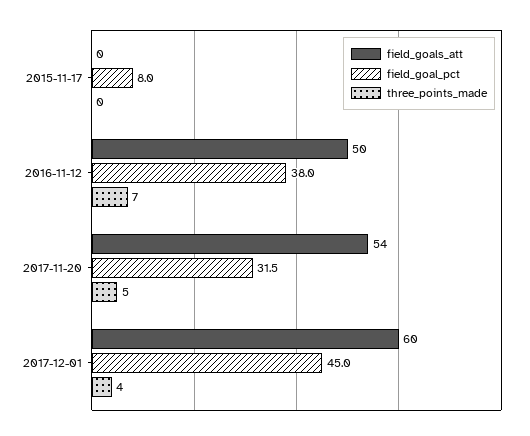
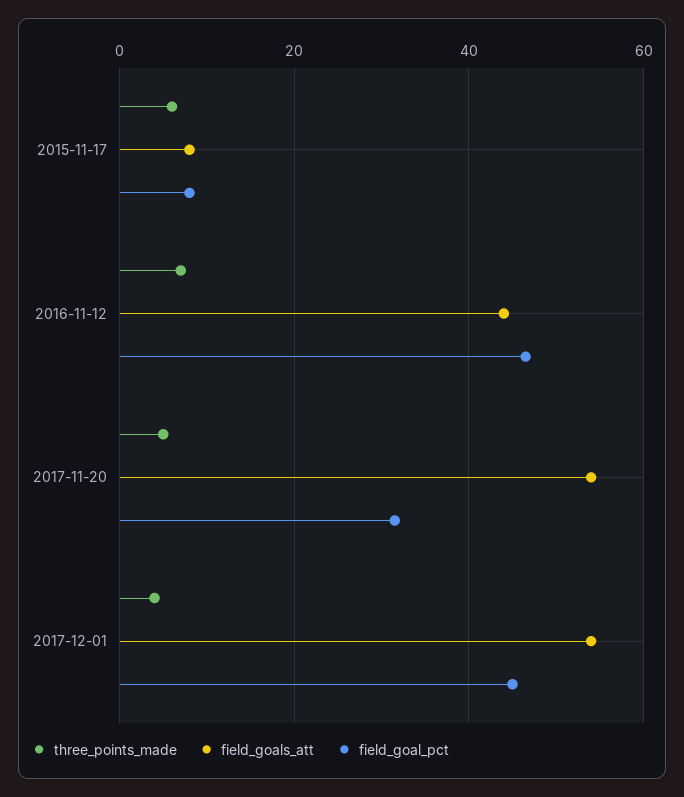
  {
    "field_goals_att": {
-     "2015-11-17": 0,
+     "2015-11-17": 8,
-     "2016-11-12": 50,
+     "2016-11-12": 44,
      "2017-11-20": 54,
-     "2017-12-01": 60
+     "2017-12-01": 54
    },
    "field_goal_pct": {
      "2015-11-17": 8,
-     "2016-11-12": 38,
+     "2016-11-12": 46,
      "2017-11-20": 31.5,
      "2017-12-01": 45
    },
    "three_points_made": {
-     "2015-11-17": 0,
+     "2015-11-17": 6,
      "2016-11-12": 7,
      "2017-11-20": 5,
      "2017-12-01": 4
    }
  }

